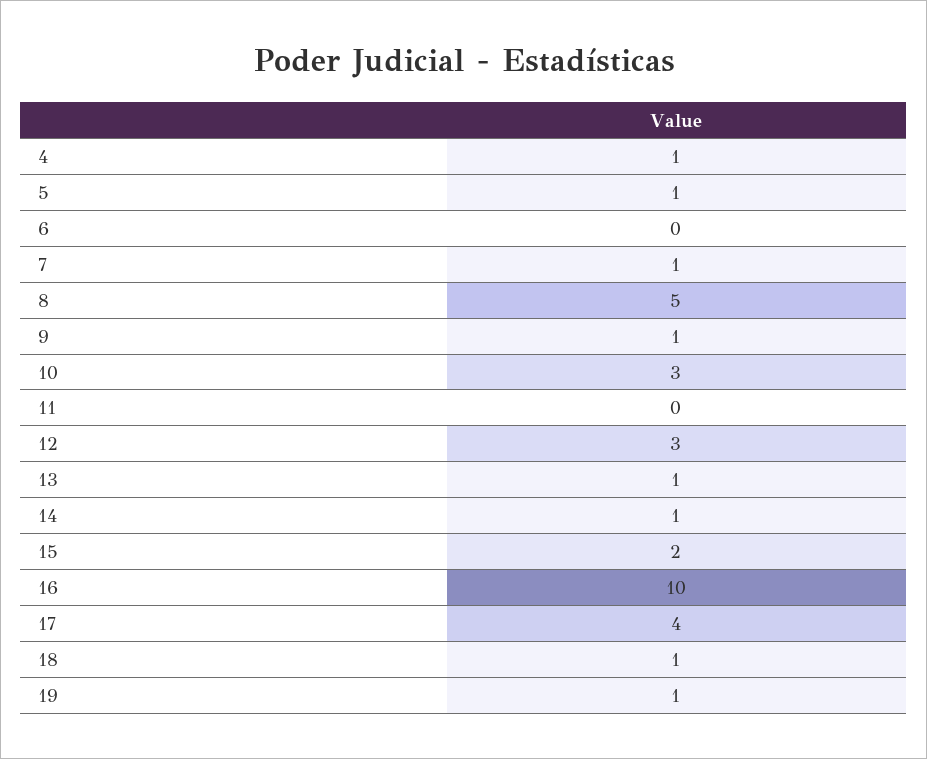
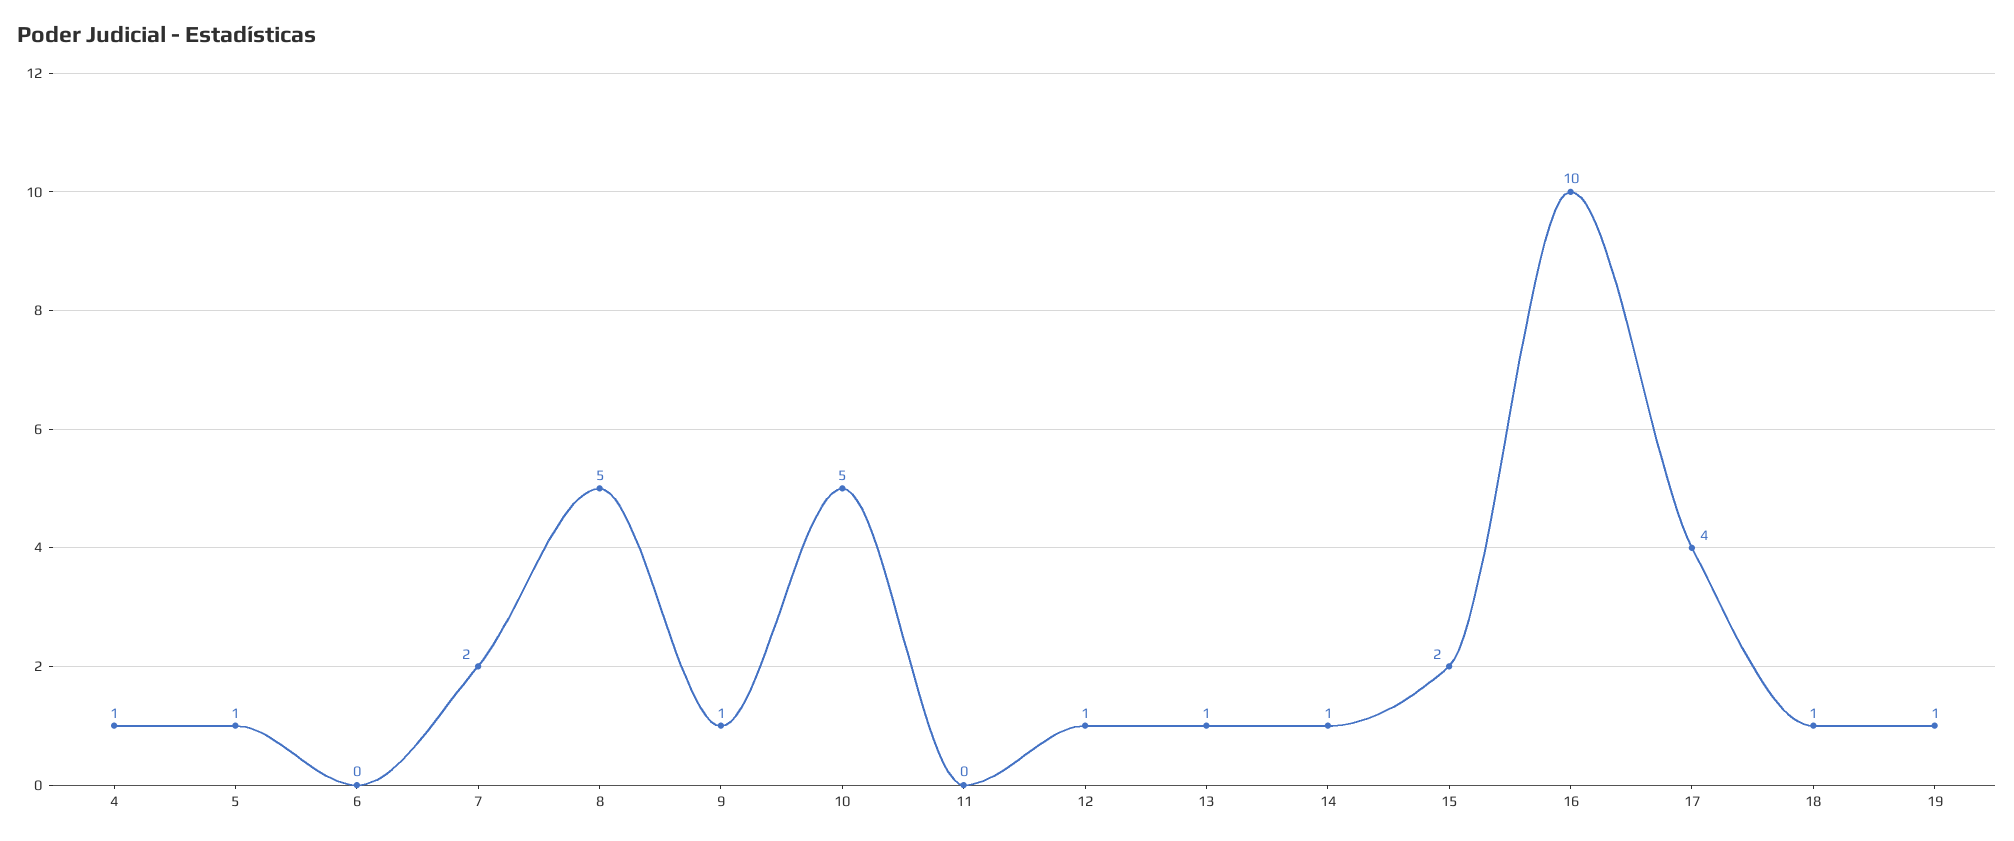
  {
    "4": 1,
    "5": 1,
    "6": 0,
-   "7": 1,
+   "7": 2,
    "8": 5,
    "9": 1,
-   "10": 3,
+   "10": 5,
    "11": 0,
-   "12": 3,
+   "12": 1,
    "13": 1,
    "14": 1,
    "15": 2,
    "16": 10,
    "17": 4,
    "18": 1,
    "19": 1
  }

